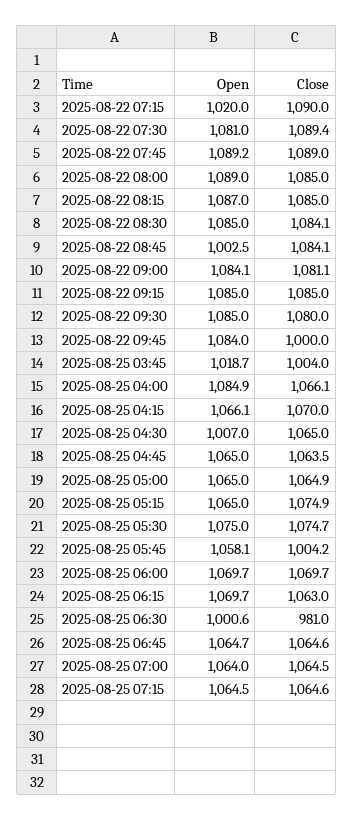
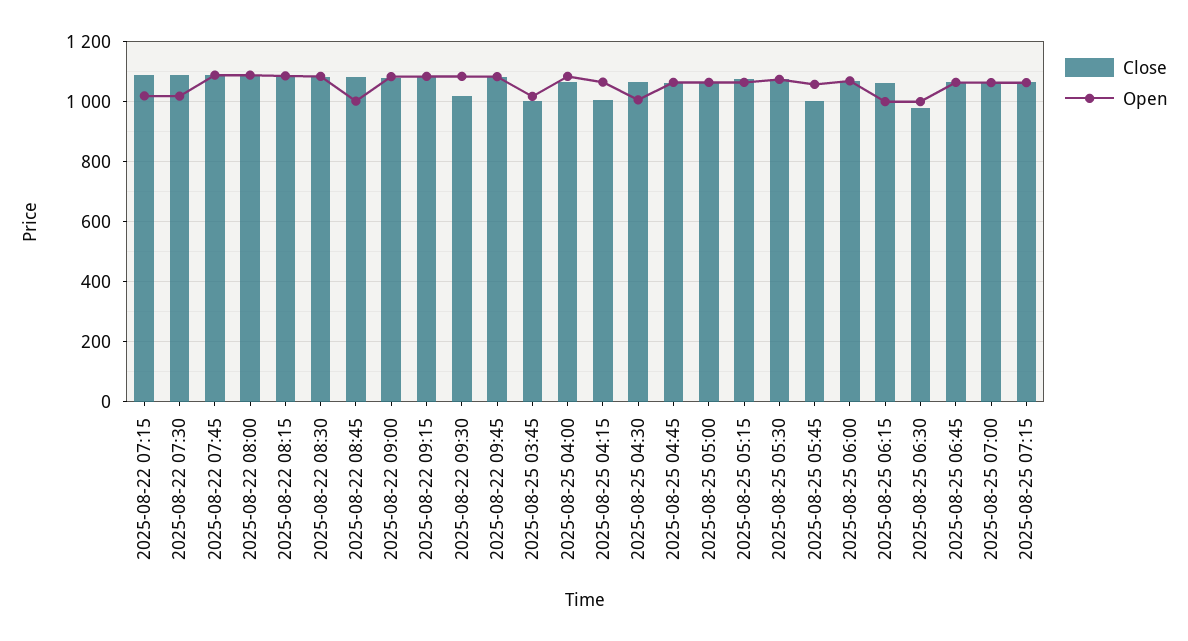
  {
    "Open": {
      "2025-08-22 07:15": 1020,
-     "2025-08-22 07:30": 1081,
+     "2025-08-22 07:30": 1025,
      "2025-08-22 07:45": 1089.2,
      "2025-08-22 08:00": 1089,
      "2025-08-22 08:15": 1087,
      "2025-08-22 08:30": 1085,
      "2025-08-22 08:45": 1002.5,
      "2025-08-22 09:00": 1084.1,
      "2025-08-22 09:15": 1085,
      "2025-08-22 09:30": 1085,
      "2025-08-22 09:45": 1084,
      "2025-08-25 03:45": 1018.7,
      "2025-08-25 04:00": 1084.9,
      "2025-08-25 04:15": 1066.1,
      "2025-08-25 04:30": 1007,
      "2025-08-25 04:45": 1065,
      "2025-08-25 05:00": 1065,
      "2025-08-25 05:15": 1065,
      "2025-08-25 05:30": 1075,
      "2025-08-25 05:45": 1058.1,
      "2025-08-25 06:00": 1069.7,
-     "2025-08-25 06:15": 1069.7,
+     "2025-08-25 06:15": 1000,
      "2025-08-25 06:30": 1000.6,
      "2025-08-25 06:45": 1064.7,
      "2025-08-25 07:00": 1064,
      "2025-08-25 07:15": 1064.5
    },
    "Close": {
      "2025-08-22 07:15": 1090,
      "2025-08-22 07:30": 1089.4,
      "2025-08-22 07:45": 1089,
      "2025-08-22 08:00": 1085,
      "2025-08-22 08:15": 1085,
      "2025-08-22 08:30": 1084.1,
      "2025-08-22 08:45": 1084.1,
      "2025-08-22 09:00": 1081.1,
      "2025-08-22 09:15": 1085,
-     "2025-08-22 09:30": 1080,
+     "2025-08-22 09:30": 1025,
-     "2025-08-22 09:45": 1000,
+     "2025-08-22 09:45": 1075,
      "2025-08-25 03:45": 1004,
      "2025-08-25 04:00": 1066.1,
-     "2025-08-25 04:15": 1070,
+     "2025-08-25 04:15": 1000,
      "2025-08-25 04:30": 1065,
      "2025-08-25 04:45": 1063.5,
      "2025-08-25 05:00": 1064.9,
      "2025-08-25 05:15": 1074.9,
      "2025-08-25 05:30": 1074.7,
      "2025-08-25 05:45": 1004.2,
      "2025-08-25 06:00": 1069.7,
      "2025-08-25 06:15": 1063,
      "2025-08-25 06:30": 981,
      "2025-08-25 06:45": 1064.6,
      "2025-08-25 07:00": 1064.5,
      "2025-08-25 07:15": 1064.6
    }
  }

